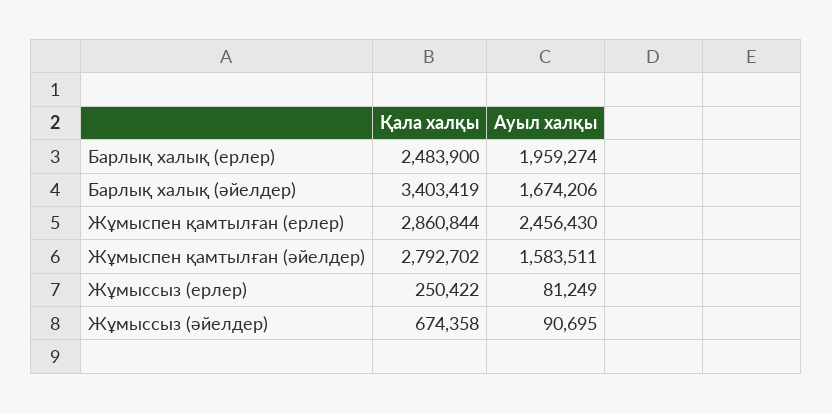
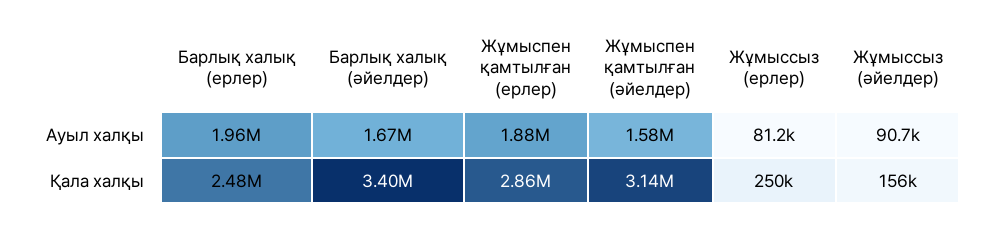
  {
    "Қала халқы": {
      "Барлық халық (ерлер)": 2483900,
      "Барлық халық (әйелдер)": 3403419,
      "Жұмыспен қамтылған (ерлер)": 2860844,
-     "Жұмыспен қамтылған (әйелдер)": 2792702,
+     "Жұмыспен қамтылған (әйелдер)": 3140000,
      "Жұмыссыз (ерлер)": 250422,
-     "Жұмыссыз (әйелдер)": 674358
+     "Жұмыссыз (әйелдер)": 156000
    },
    "Ауыл халқы": {
      "Барлық халық (ерлер)": 1959274,
      "Барлық халық (әйелдер)": 1674206,
-     "Жұмыспен қамтылған (ерлер)": 2456430,
+     "Жұмыспен қамтылған (ерлер)": 1880000,
      "Жұмыспен қамтылған (әйелдер)": 1583511,
      "Жұмыссыз (ерлер)": 81249,
      "Жұмыссыз (әйелдер)": 90695
    }
  }

